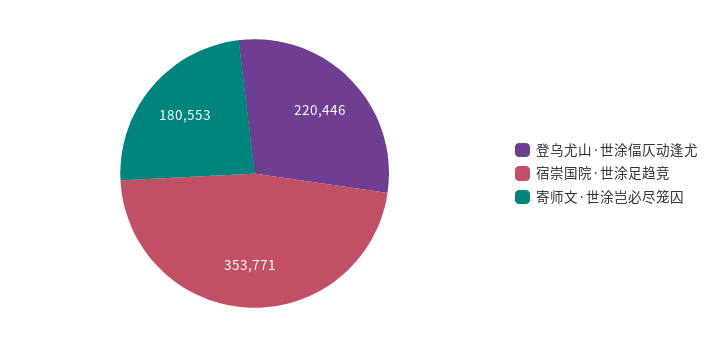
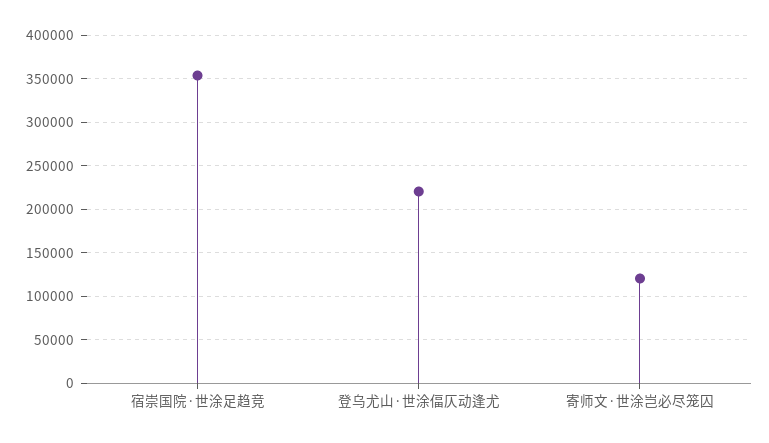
  {
    "登乌尤山·世涂偪仄动逢尤": 220446,
    "宿崇国院·世涂足趋竞": 353771,
-   "寄师文·世涂岂必尽笼囚": 180553
+   "寄师文·世涂岂必尽笼囚": 120000
  }

